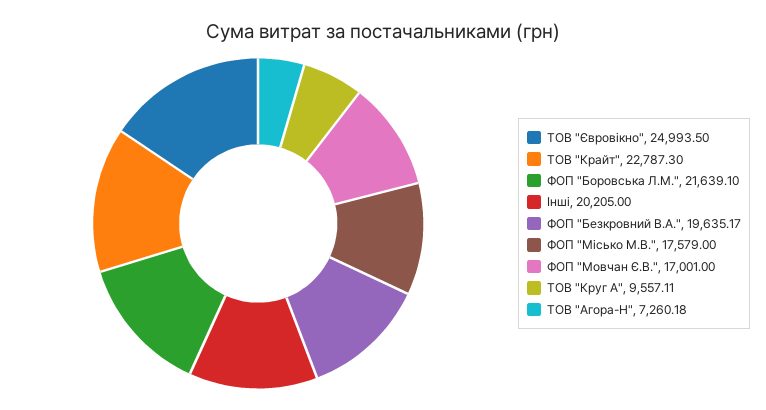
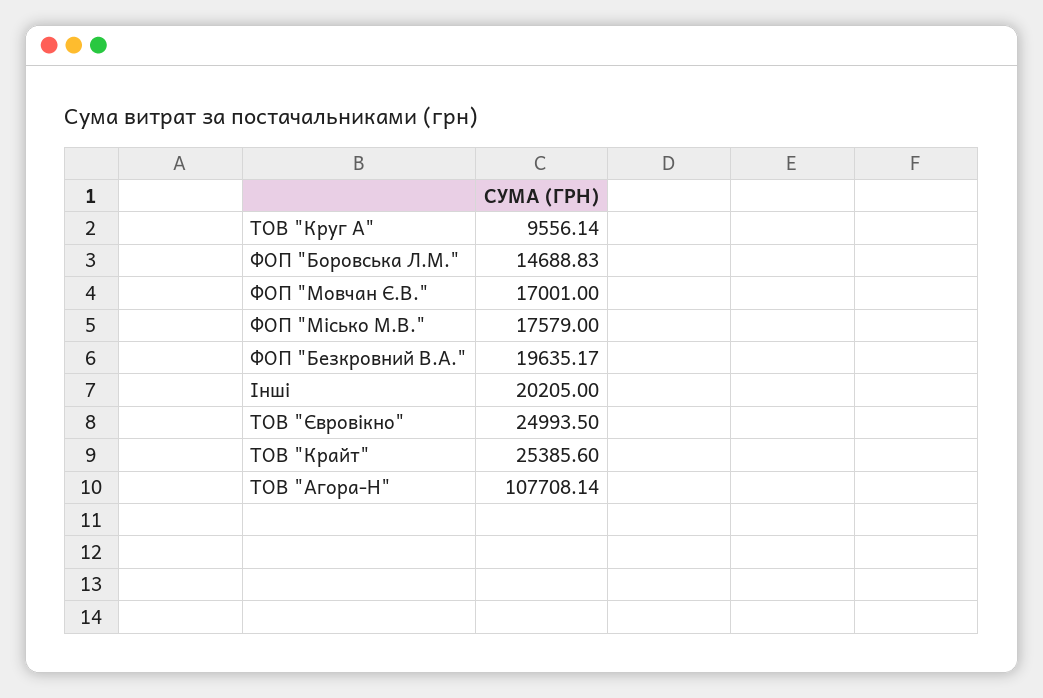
  {
    "ТОВ \"Євровікно\"": 24993.5,
-   "ТОВ \"Крайт\"": 22787.3,
+   "ТОВ \"Крайт\"": 25385.6,
-   "ФОП \"Боровська Л.М.\"": 21639.1,
+   "ФОП \"Боровська Л.М.\"": 14688.83,
    "Інші": 20205,
    "ФОП \"Безкровний В.А.\"": 19635.17,
    "ФОП \"Місько М.В.\"": 17579,
    "ФОП \"Мовчан Є.В.\"": 17001,
-   "ТОВ \"Круг А\"": 9557.11,
+   "ТОВ \"Круг А\"": 9556.14,
-   "ТОВ \"Агора-Н\"": 7260.18
+   "ТОВ \"Агора-Н\"": 107708.14
  }

